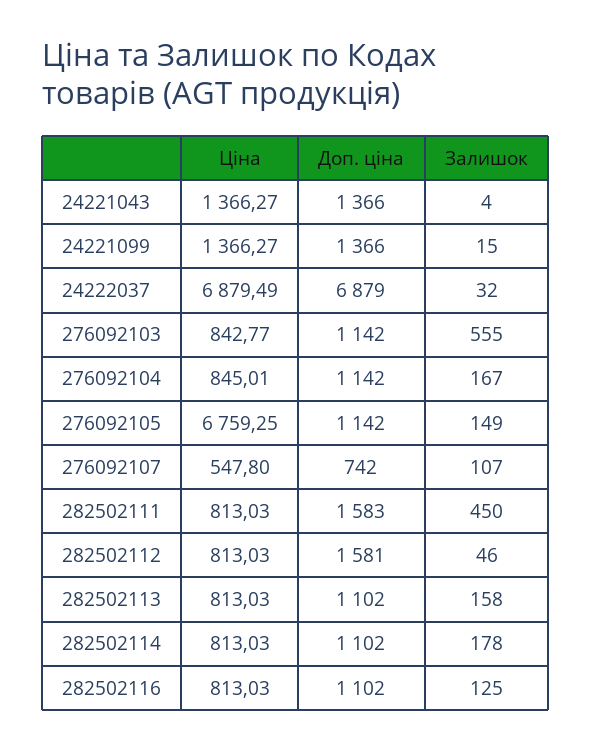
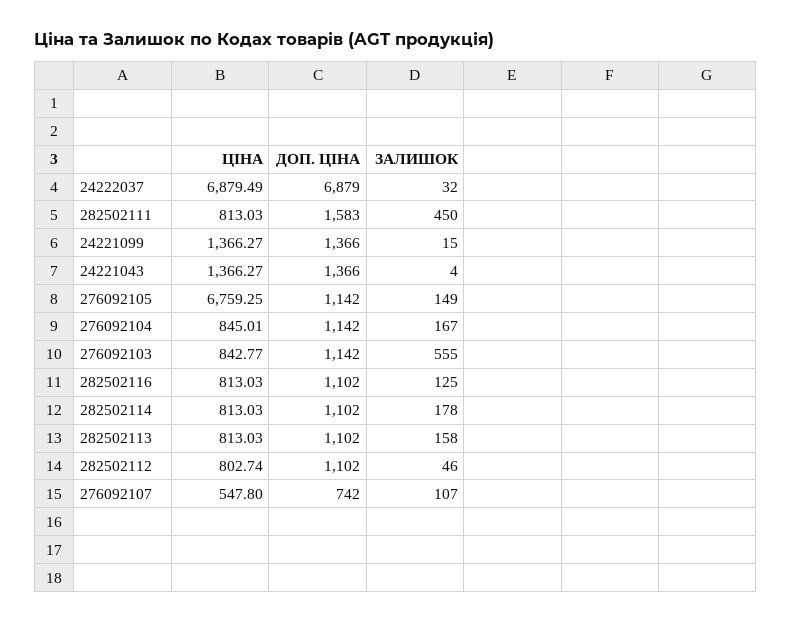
  {
    "Ціна": {
      "24221043": 1366.27,
      "24221099": 1366.27,
      "24222037": 6879.49,
      "276092103": 842.77,
      "276092104": 845.01,
      "276092105": 6759.25,
      "276092107": 547.8,
      "282502111": 813.03,
-     "282502112": 813.03,
+     "282502112": 802.74,
      "282502113": 813.03,
      "282502114": 813.03,
      "282502116": 813.03
    },
    "Доп. ціна": {
      "24221043": 1366,
      "24221099": 1366,
      "24222037": 6879,
      "276092103": 1142,
      "276092104": 1142,
      "276092105": 1142,
      "276092107": 742,
      "282502111": 1583,
-     "282502112": 1581,
+     "282502112": 1102,
      "282502113": 1102,
      "282502114": 1102,
      "282502116": 1102
    },
    "Залишок": {
      "24221043": 4,
      "24221099": 15,
      "24222037": 32,
      "276092103": 555,
      "276092104": 167,
      "276092105": 149,
      "276092107": 107,
      "282502111": 450,
      "282502112": 46,
      "282502113": 158,
      "282502114": 178,
      "282502116": 125
    }
  }

